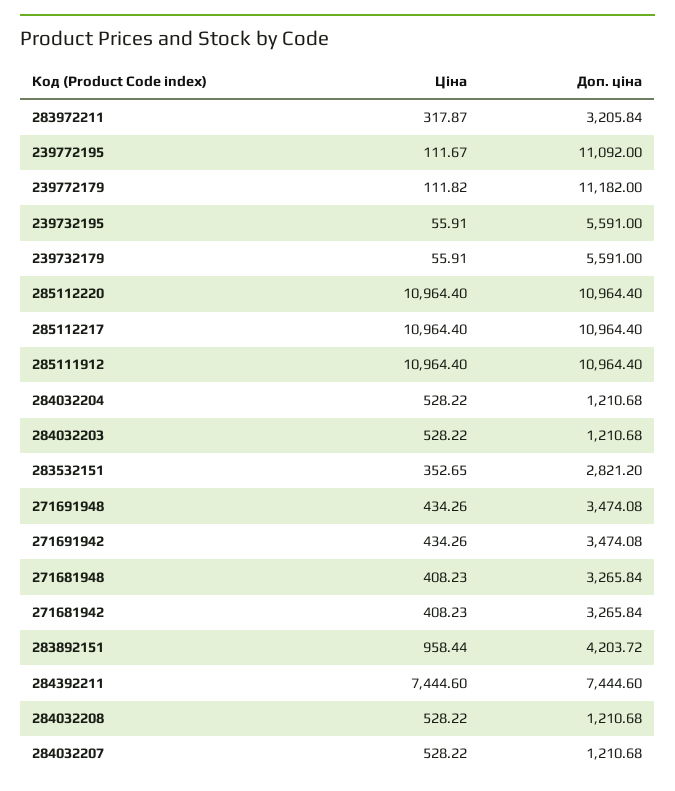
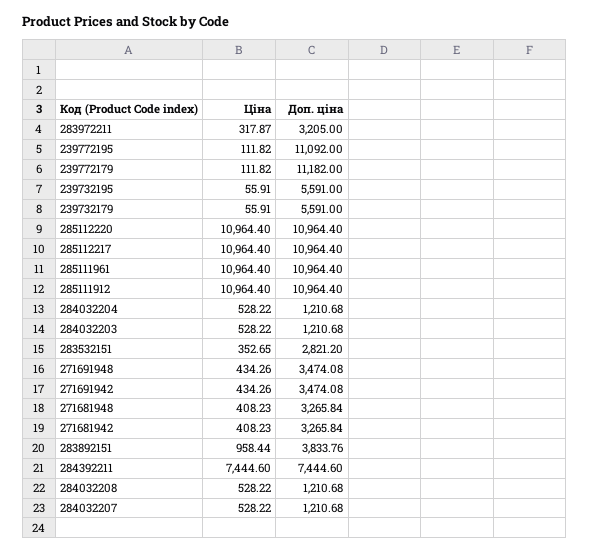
  {
    "Ціна": {
      "283972211": 317.87,
-     "239772195": 111.67,
+     "239772195": 111.82,
      "239772179": 111.82,
      "239732195": 55.91,
      "239732179": 55.91,
      "285112220": 10964.4,
      "285112217": 10964.4,
      "285111912": 10964.4,
      "284032204": 528.22,
      "284032203": 528.22,
      "283532151": 352.65,
      "271691948": 434.26,
      "271691942": 434.26,
      "271681948": 408.23,
      "271681942": 408.23,
      "283892151": 958.44,
      "284392211": 7444.6,
      "284032208": 528.22,
-     "284032207": 528.22
+     "284032207": 528.22,
+     "285111961": 10964.4
    },
    "Доп. ціна": {
-     "283972211": 3205.84,
+     "283972211": 3205,
      "239772195": 11092,
      "239772179": 11182,
      "239732195": 5591,
      "239732179": 5591,
      "285112220": 10964.4,
      "285112217": 10964.4,
      "285111912": 10964.4,
      "284032204": 1210.68,
      "284032203": 1210.68,
      "283532151": 2821.2,
      "271691948": 3474.08,
      "271691942": 3474.08,
      "271681948": 3265.84,
      "271681942": 3265.84,
-     "283892151": 4203.72,
+     "283892151": 3833.76,
      "284392211": 7444.6,
      "284032208": 1210.68,
-     "284032207": 1210.68
+     "284032207": 1210.68,
+     "285111961": 10964.4
    }
  }

